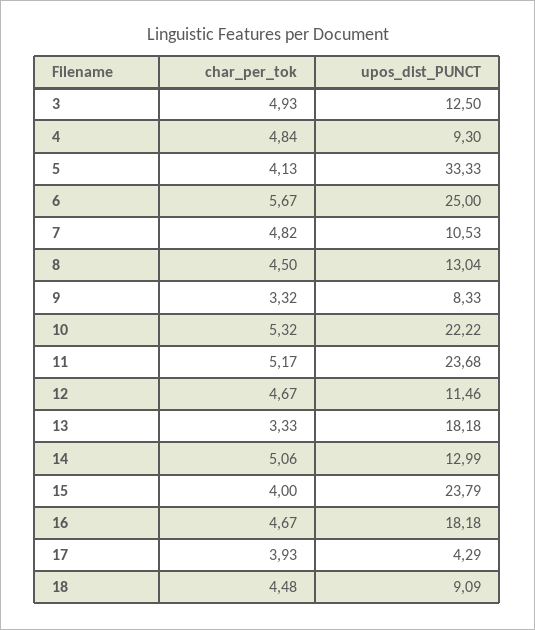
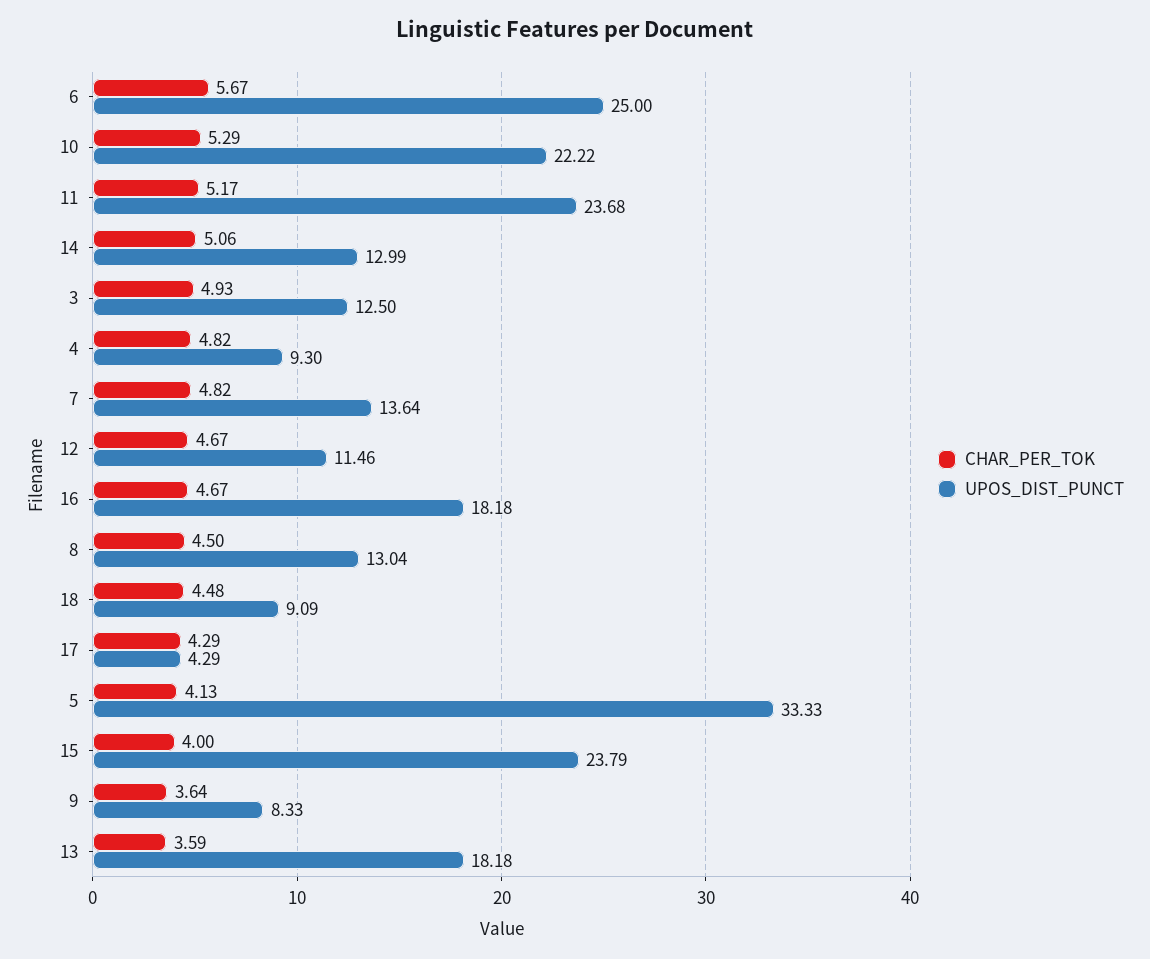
  {
    "char_per_tok": {
      "3": 4.93,
-     "4": 4.84,
+     "4": 4.82,
      "5": 4.13,
      "6": 5.67,
      "7": 4.82,
      "8": 4.5,
-     "9": 3.32,
+     "9": 3.64,
-     "10": 5.32,
+     "10": 5.29,
      "11": 5.17,
      "12": 4.67,
-     "13": 3.33,
+     "13": 3.59,
      "14": 5.06,
      "15": 4,
      "16": 4.67,
-     "17": 3.93,
+     "17": 4.29,
      "18": 4.48
    },
    "upos_dist_PUNCT": {
      "3": 12.5,
      "4": 9.3,
      "5": 33.33,
      "6": 25,
-     "7": 10.53,
+     "7": 13.64,
      "8": 13.04,
      "9": 8.33,
      "10": 22.22,
      "11": 23.68,
      "12": 11.46,
      "13": 18.18,
      "14": 12.99,
      "15": 23.79,
      "16": 18.18,
      "17": 4.29,
      "18": 9.09
    }
  }

